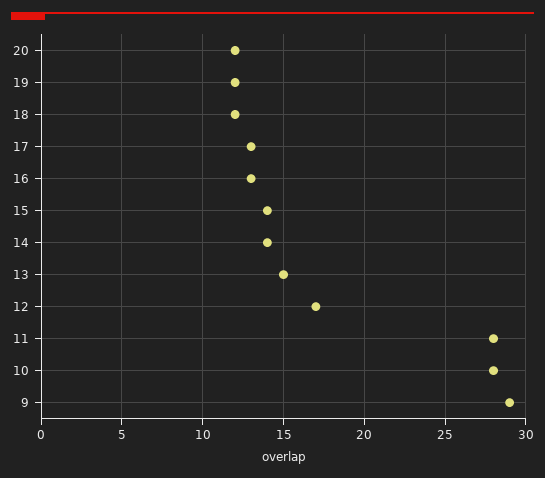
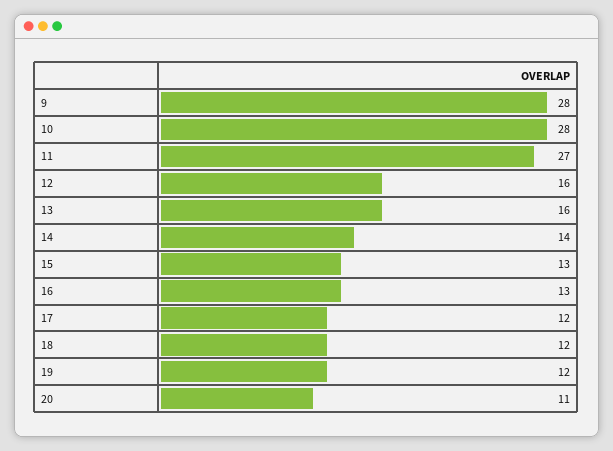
  {
-   "20": 12,
+   "20": 11,
    "19": 12,
    "18": 12,
-   "17": 13,
+   "17": 12,
    "16": 13,
-   "15": 14,
+   "15": 13,
    "14": 14,
-   "13": 15,
+   "13": 16,
-   "12": 17,
+   "12": 16,
-   "11": 28,
+   "11": 27,
    "10": 28,
-   "9": 29
+   "9": 28
  }

